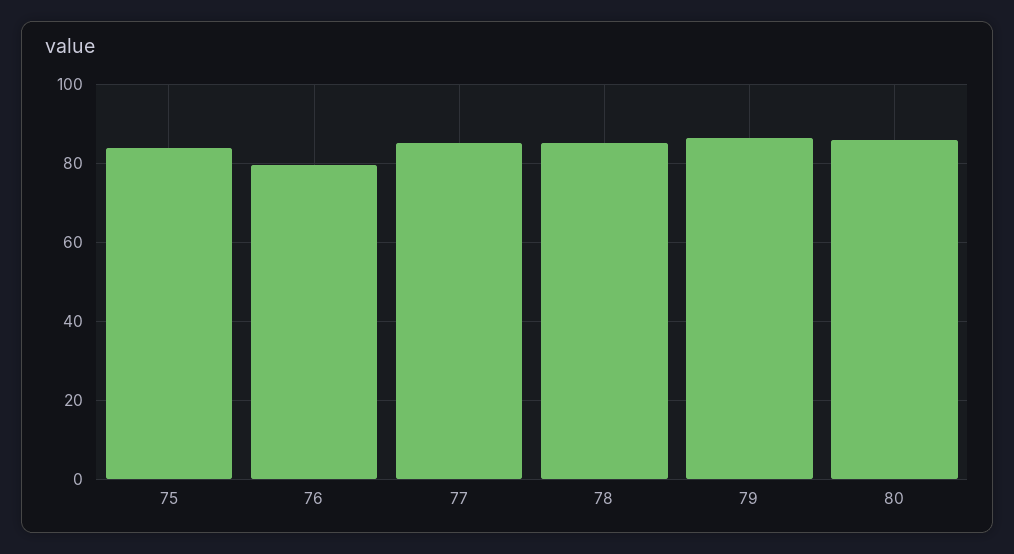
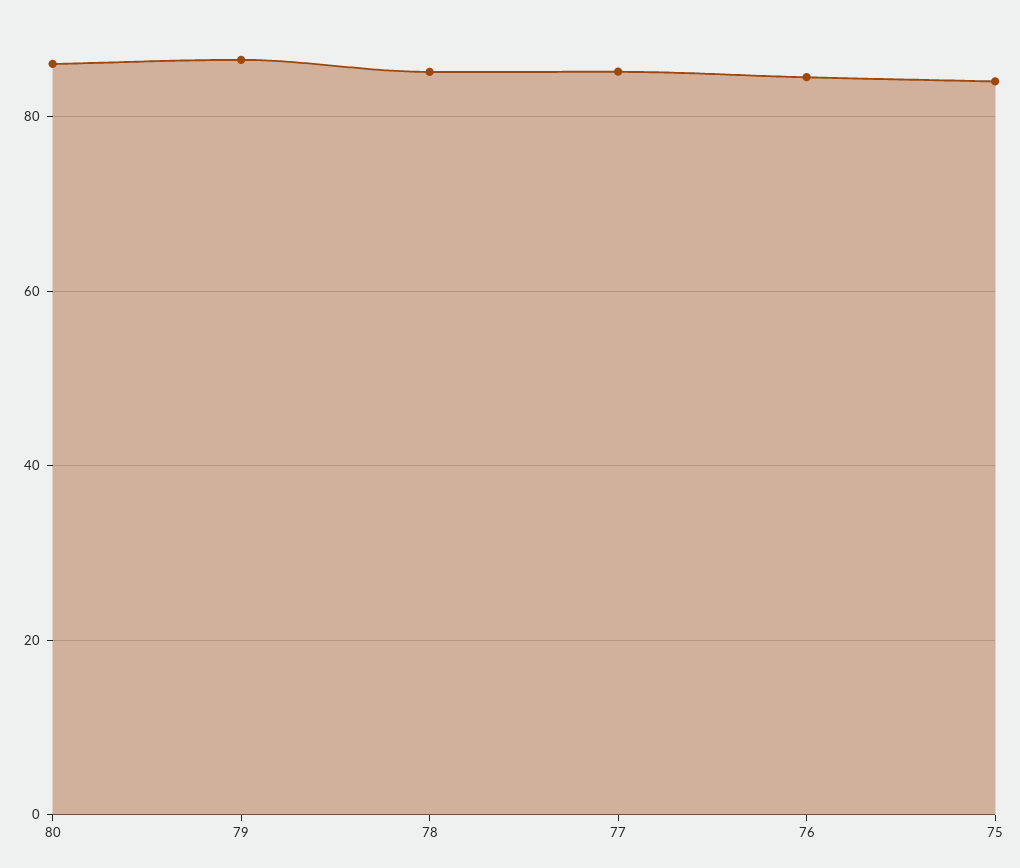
  {
    "75": 84,
-   "76": 80,
+   "76": 84,
    "77": 86,
    "78": 86,
    "79": 86,
    "80": 86
  }

